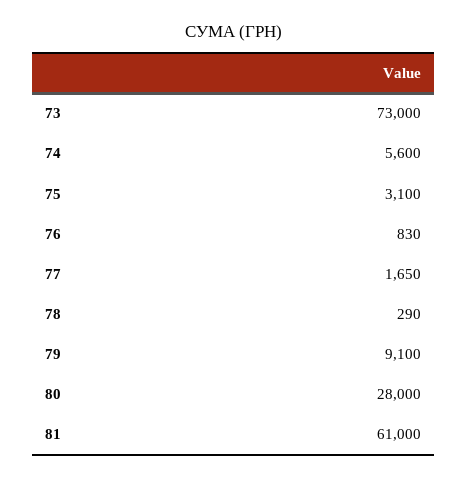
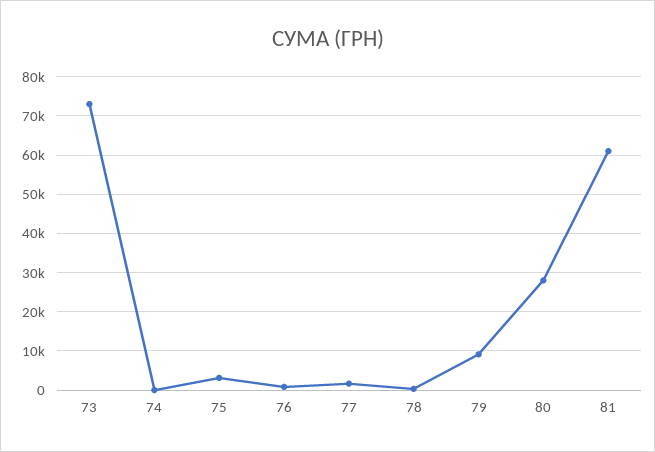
  {
    "73": 73000,
-   "74": 5600,
+   "74": 0,
    "75": 3100,
    "76": 830,
    "77": 1650,
    "78": 290,
    "79": 9100,
    "80": 28000,
    "81": 61000
  }

